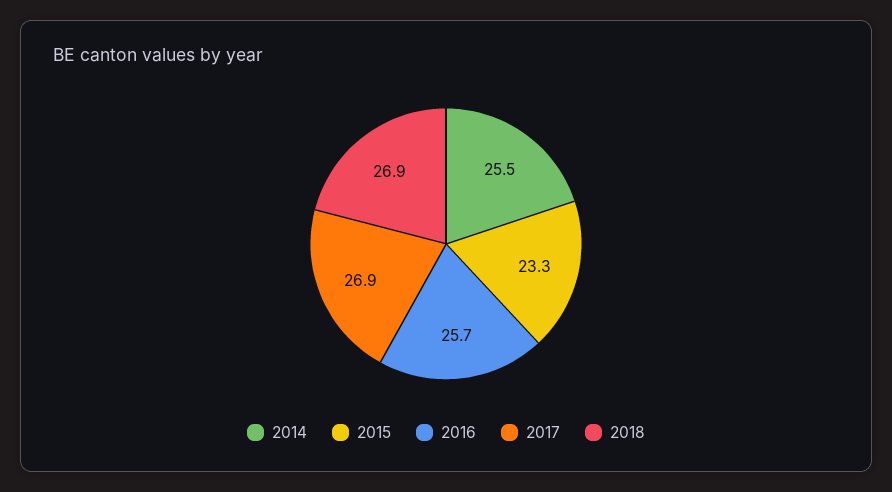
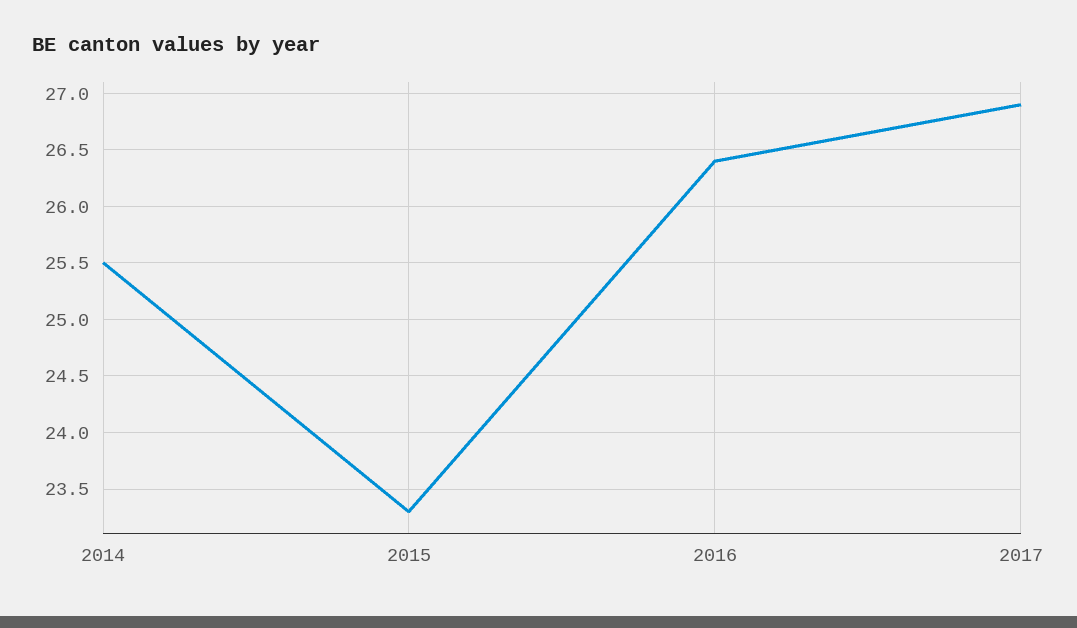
  {
    "2014": 25.5,
    "2015": 23.3,
-   "2016": 25.7,
+   "2016": 26.4,
-   "2017": 26.9,
+   "2017": 26.9
-   "2018": 26.9
  }

